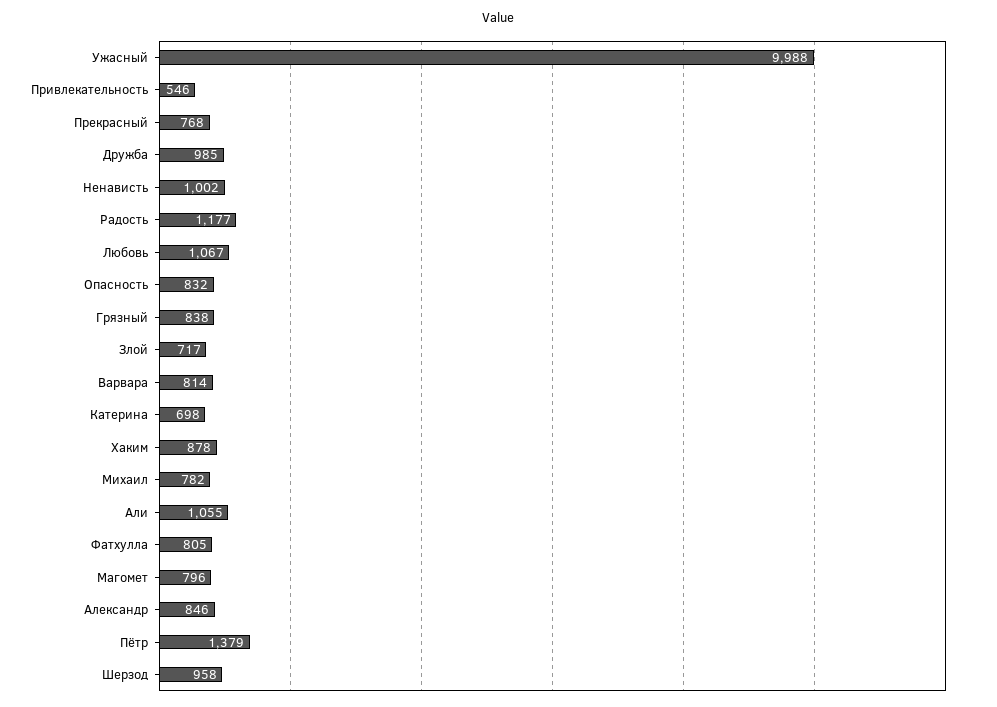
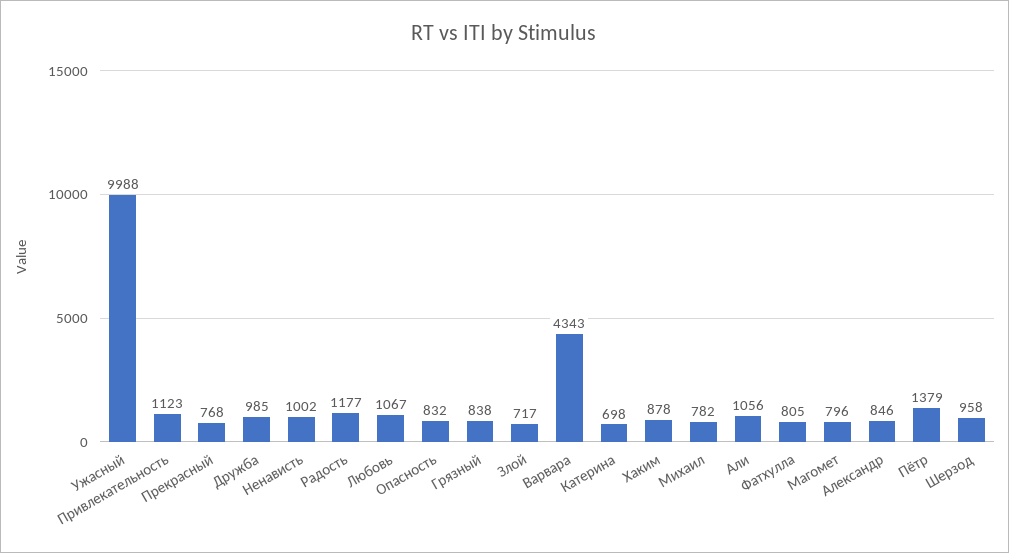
  {
    "Ужасный": 9988,
-   "Привлекательность": 546,
+   "Привлекательность": 1123,
    "Прекрасный": 768,
    "Дружба": 985,
    "Ненависть": 1002,
    "Радость": 1177,
    "Любовь": 1067,
    "Опасность": 832,
    "Грязный": 838,
    "Злой": 717,
-   "Варвара": 814,
+   "Варвара": 4343,
    "Катерина": 698,
    "Хаким": 878,
    "Михаил": 782,
-   "Али": 1055,
+   "Али": 1056,
    "Фатхулла": 805,
    "Магомет": 796,
    "Александр": 846,
    "Пётр": 1379,
    "Шерзод": 958
  }

